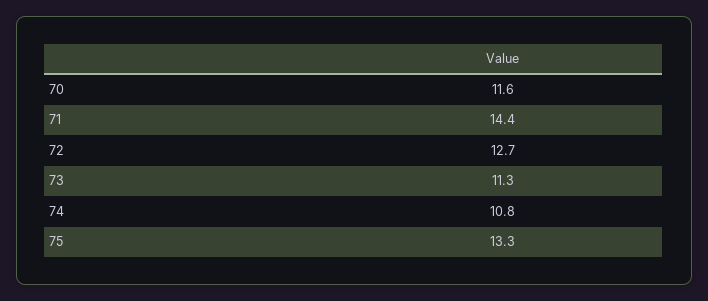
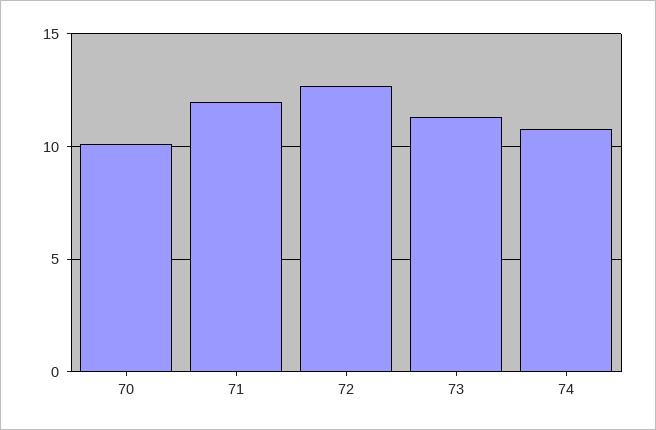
  {
-   "70": 11.6,
+   "70": 10,
-   "71": 14.4,
+   "71": 12,
    "72": 12.7,
    "73": 11.3,
-   "74": 10.8,
+   "74": 10.8
-   "75": 13.3
  }

